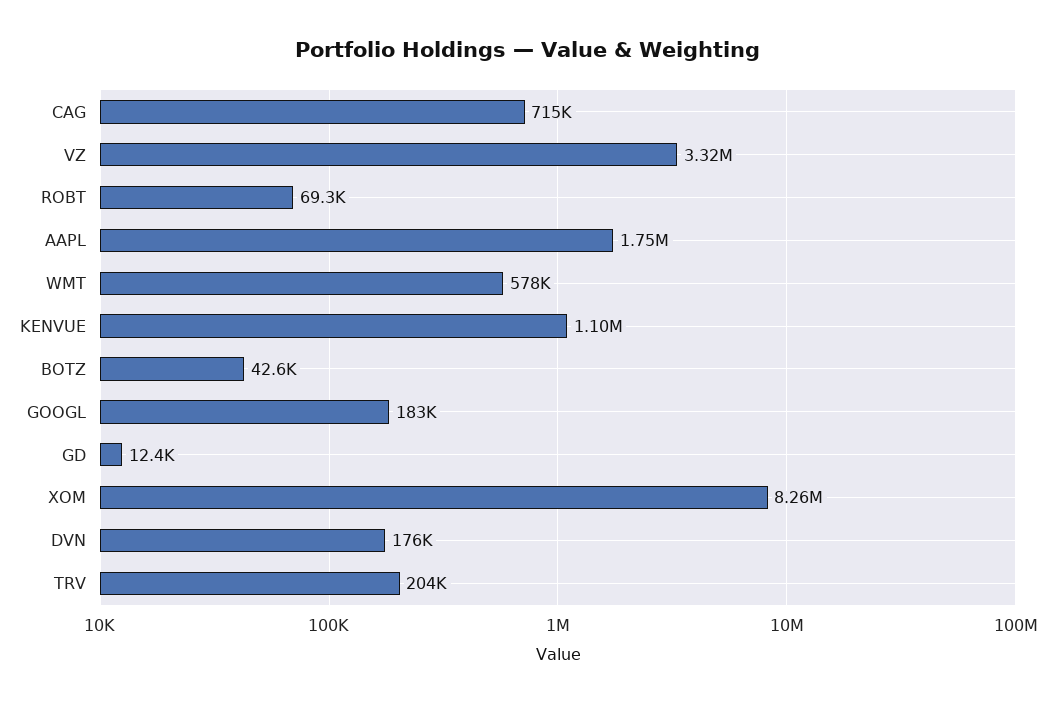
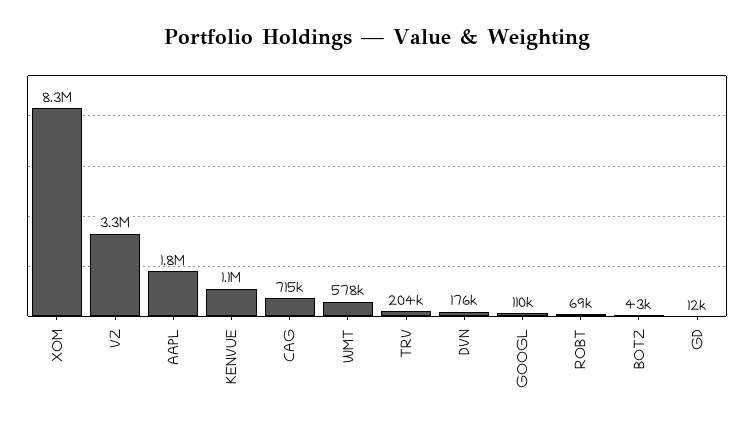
  {
    "CAG": 715000,
    "VZ": 3320000,
    "ROBT": 69300,
    "AAPL": 1750000,
    "WMT": 578000,
    "KENVUE": 1100000,
    "BOTZ": 42600,
-   "GOOGL": 183000,
+   "GOOGL": 110000,
    "GD": 12400,
    "XOM": 8260000,
    "DVN": 176000,
    "TRV": 204000
  }

